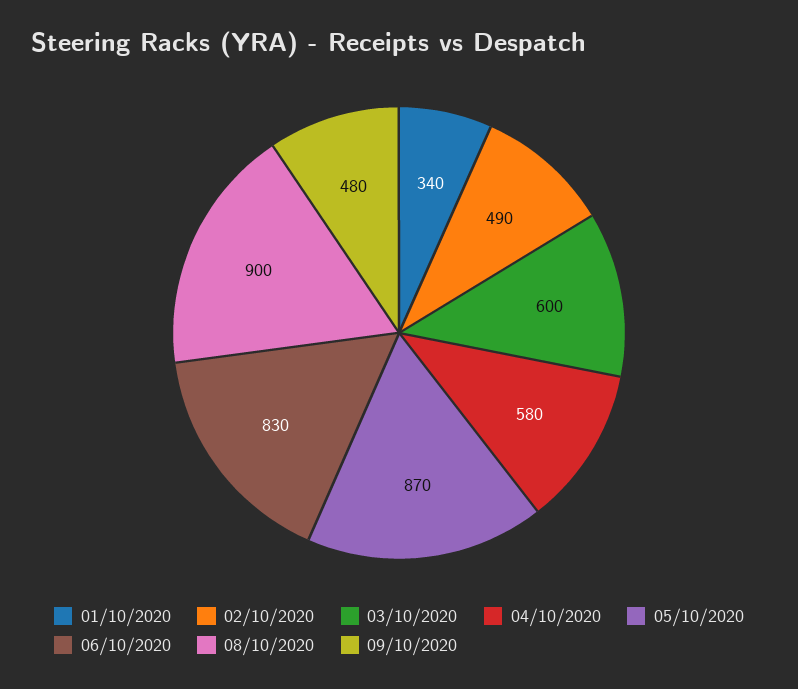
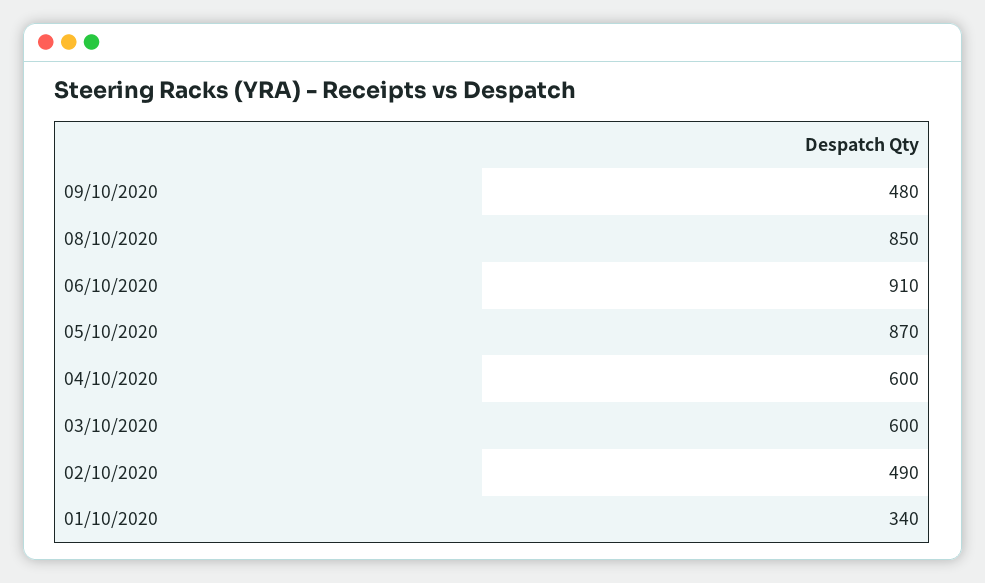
  {
    "01/10/2020": 340,
    "02/10/2020": 490,
    "03/10/2020": 600,
-   "04/10/2020": 580,
+   "04/10/2020": 600,
    "05/10/2020": 870,
-   "06/10/2020": 830,
+   "06/10/2020": 910,
-   "08/10/2020": 900,
+   "08/10/2020": 850,
    "09/10/2020": 480
  }

